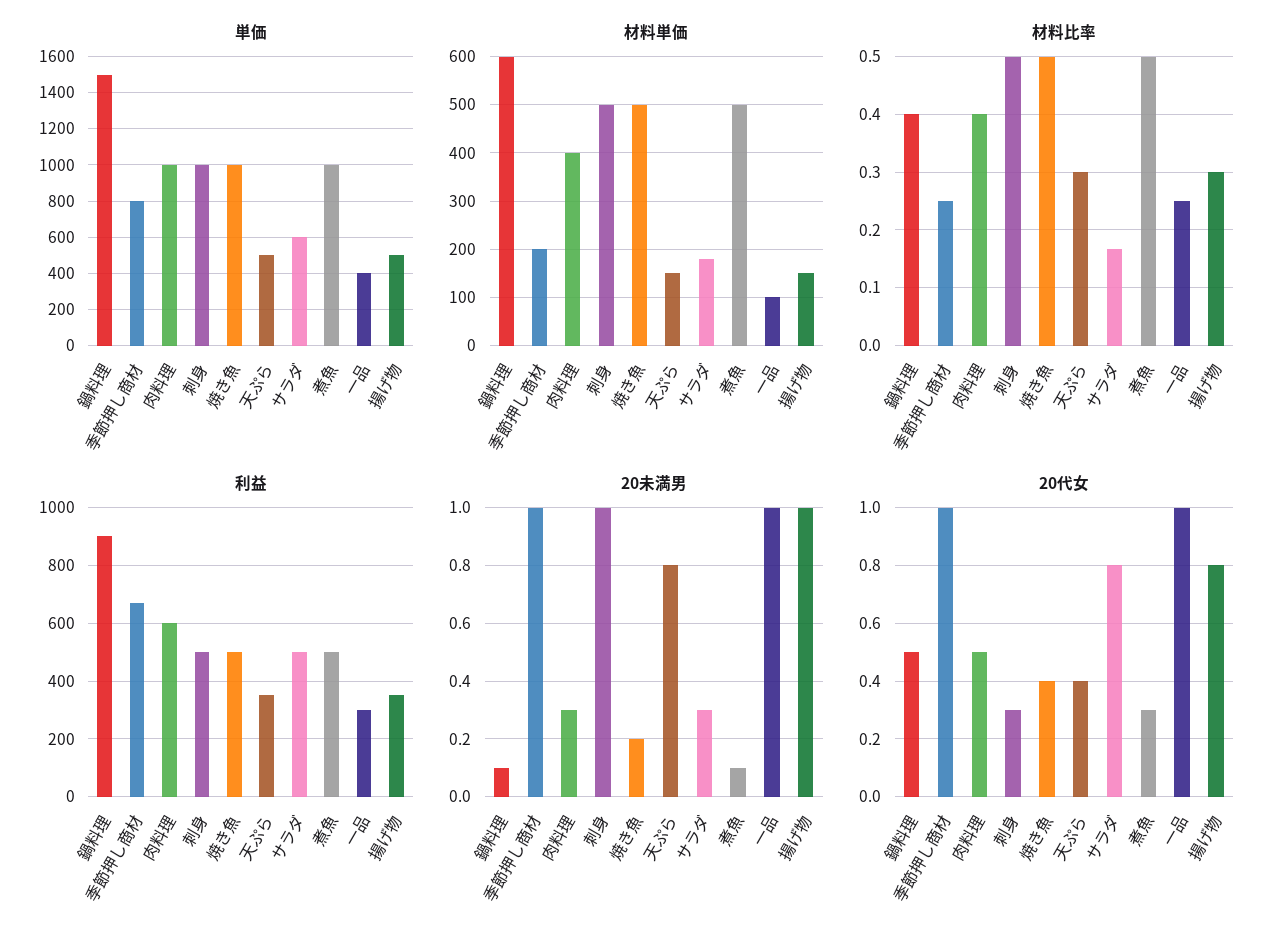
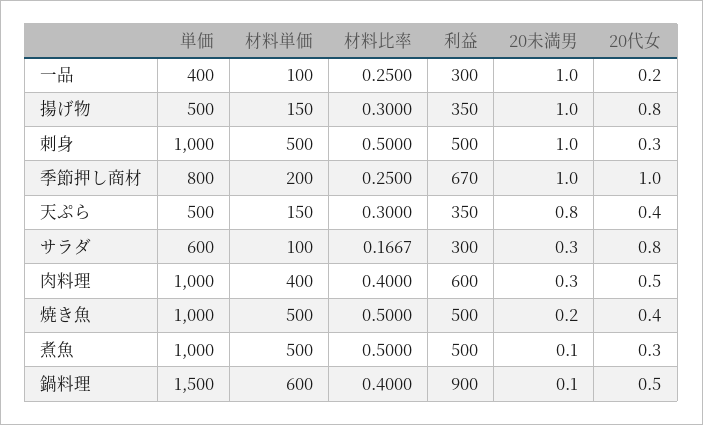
  {
    "単価": {
      "鍋料理": 1500,
      "季節押し商材": 800,
      "肉料理": 1000,
      "刺身": 1000,
      "焼き魚": 1000,
      "天ぷら": 500,
      "サラダ": 600,
      "煮魚": 1000,
      "一品": 400,
      "揚げ物": 500
    },
    "材料単価": {
      "鍋料理": 600,
      "季節押し商材": 200,
      "肉料理": 400,
      "刺身": 500,
      "焼き魚": 500,
      "天ぷら": 150,
-     "サラダ": 180,
+     "サラダ": 100,
      "煮魚": 500,
      "一品": 100,
      "揚げ物": 150
    },
    "材料比率": {
      "鍋料理": 0.4,
      "季節押し商材": 0.25,
      "肉料理": 0.4,
      "刺身": 0.5,
      "焼き魚": 0.5,
      "天ぷら": 0.3,
      "サラダ": 0.1667,
      "煮魚": 0.5,
      "一品": 0.25,
      "揚げ物": 0.3
    },
    "利益": {
      "鍋料理": 900,
      "季節押し商材": 670,
      "肉料理": 600,
      "刺身": 500,
      "焼き魚": 500,
      "天ぷら": 350,
-     "サラダ": 500,
+     "サラダ": 300,
      "煮魚": 500,
      "一品": 300,
      "揚げ物": 350
    },
    "20未満男": {
      "鍋料理": 0.1,
      "季節押し商材": 1,
      "肉料理": 0.3,
      "刺身": 1,
      "焼き魚": 0.2,
      "天ぷら": 0.8,
      "サラダ": 0.3,
      "煮魚": 0.1,
      "一品": 1,
      "揚げ物": 1
    },
    "20代女": {
      "鍋料理": 0.5,
      "季節押し商材": 1,
      "肉料理": 0.5,
      "刺身": 0.3,
      "焼き魚": 0.4,
      "天ぷら": 0.4,
      "サラダ": 0.8,
      "煮魚": 0.3,
-     "一品": 1,
+     "一品": 0.2,
      "揚げ物": 0.8
    }
  }

